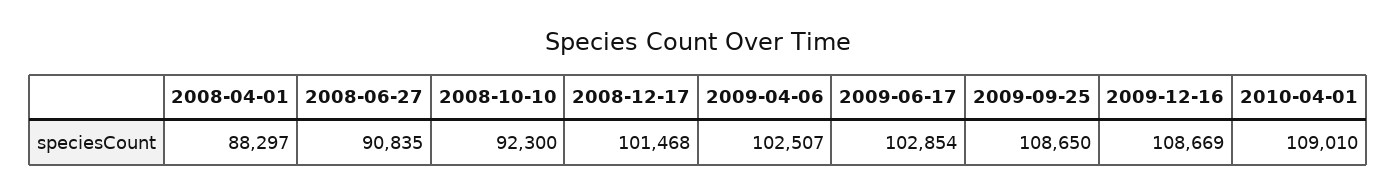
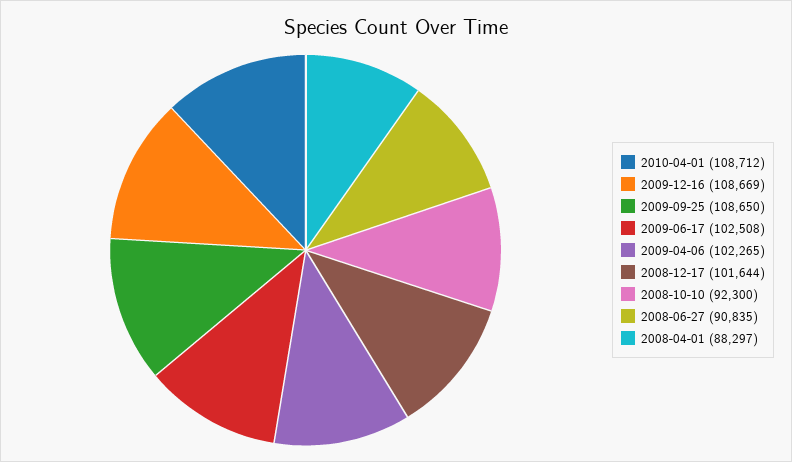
  {
    "2008-04-01": 88297,
    "2008-06-27": 90835,
    "2008-10-10": 92300,
-   "2008-12-17": 101468,
+   "2008-12-17": 101644,
-   "2009-04-06": 102507,
+   "2009-04-06": 102265,
-   "2009-06-17": 102854,
+   "2009-06-17": 102508,
    "2009-09-25": 108650,
    "2009-12-16": 108669,
-   "2010-04-01": 109010
+   "2010-04-01": 108712
  }

